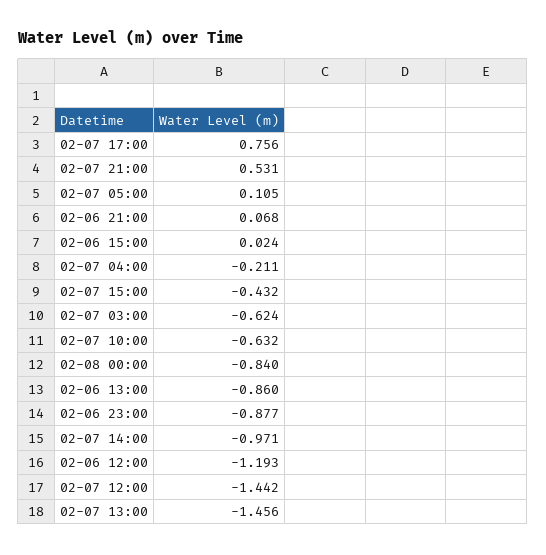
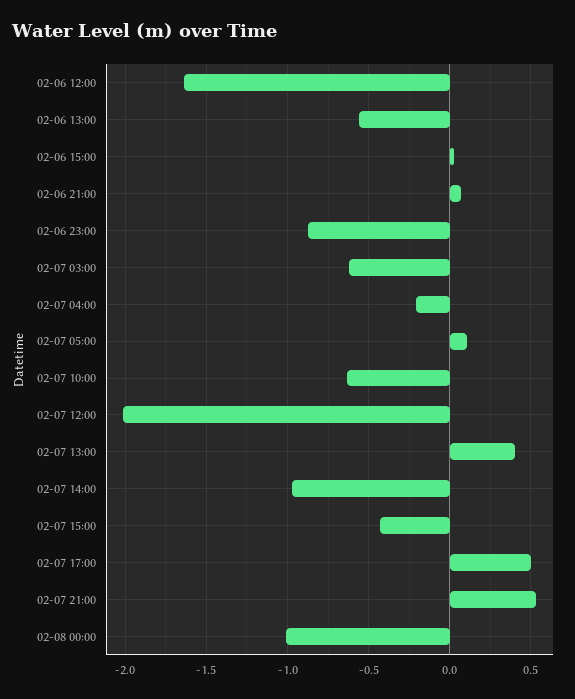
  {
-   "02-07 17:00": 0.756,
+   "02-07 17:00": 0.5,
    "02-07 21:00": 0.531,
    "02-07 05:00": 0.105,
    "02-06 21:00": 0.068,
    "02-06 15:00": 0.024,
    "02-07 04:00": -0.211,
    "02-07 15:00": -0.432,
    "02-07 03:00": -0.624,
    "02-07 10:00": -0.632,
-   "02-08 00:00": -0.84,
+   "02-08 00:00": -1,
-   "02-06 13:00": -0.86,
+   "02-06 13:00": -0.55,
    "02-06 23:00": -0.877,
    "02-07 14:00": -0.971,
-   "02-06 12:00": -1.193,
+   "02-06 12:00": -1.65,
-   "02-07 12:00": -1.442,
+   "02-07 12:00": -2,
-   "02-07 13:00": -1.456
+   "02-07 13:00": 0.4
  }

